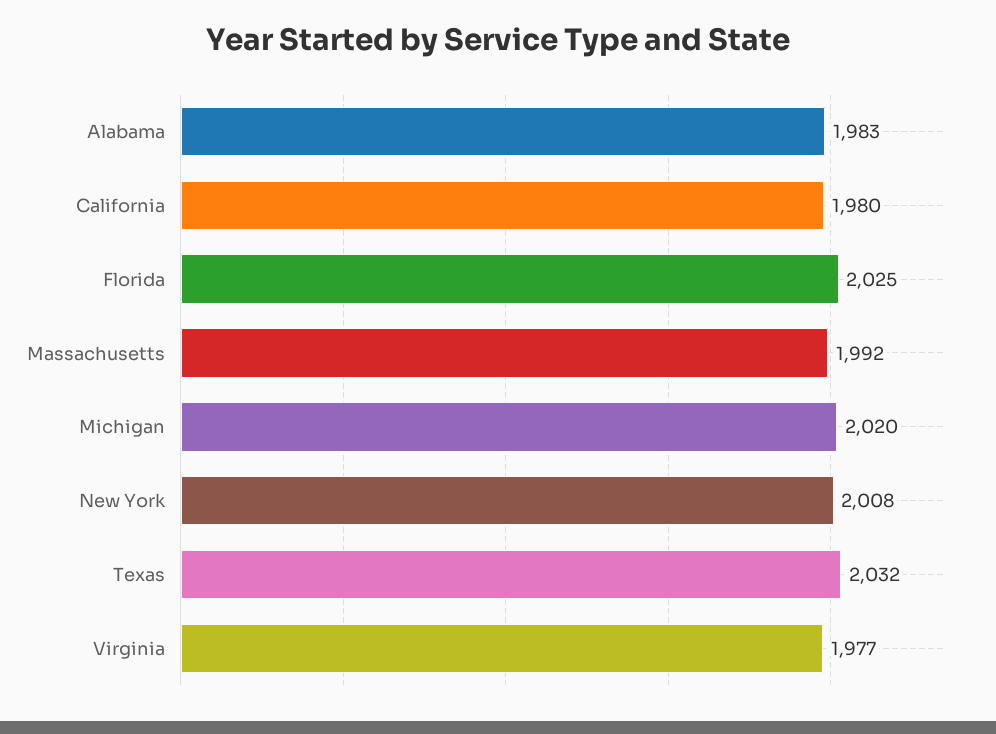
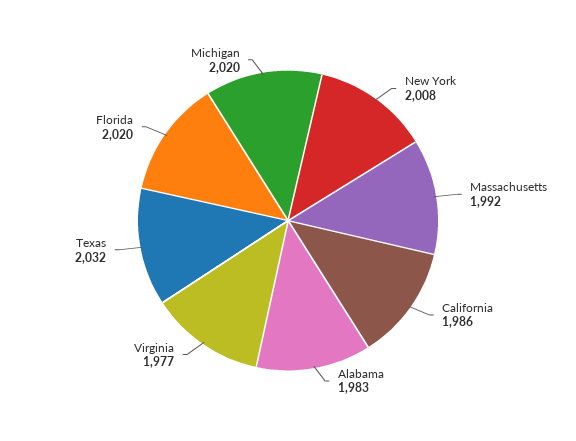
  {
    "Alabama": 1983,
-   "California": 1980,
+   "California": 1986,
-   "Florida": 2025,
+   "Florida": 2020,
    "Massachusetts": 1992,
    "Michigan": 2020,
    "New York": 2008,
    "Texas": 2032,
    "Virginia": 1977
  }

